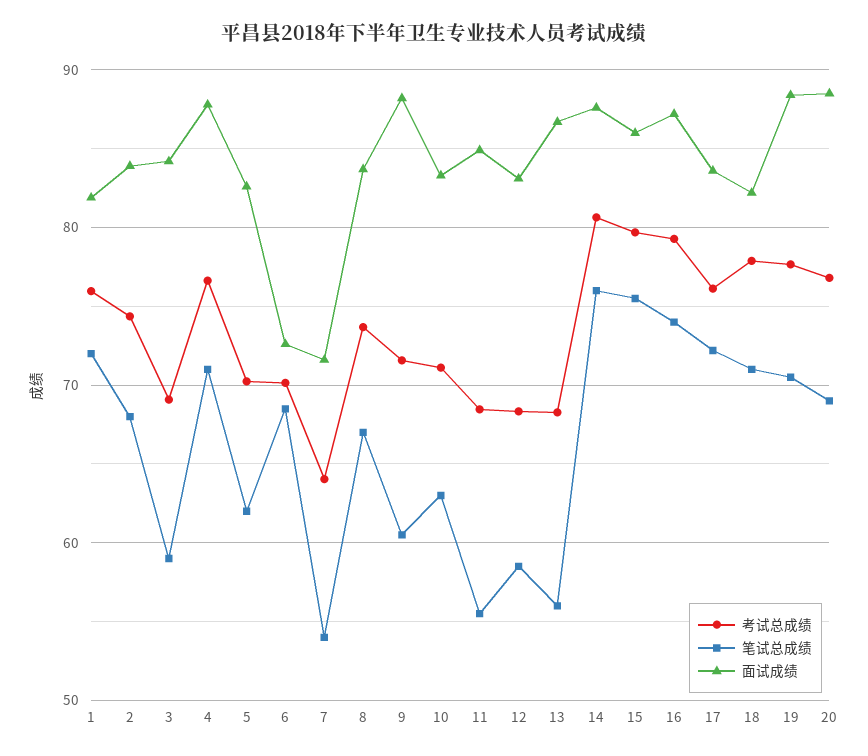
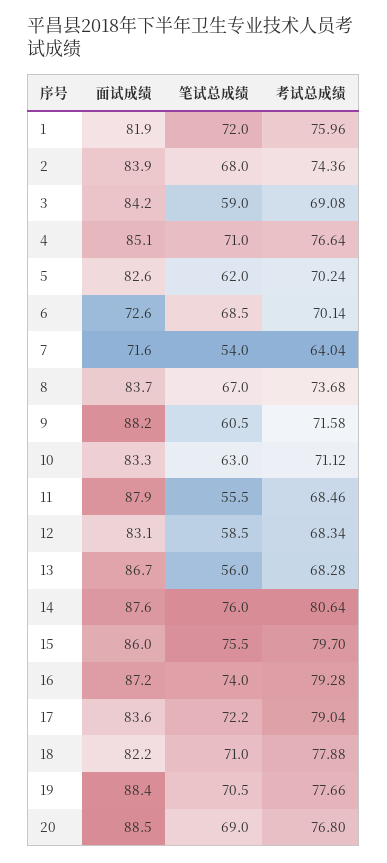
  {
    "考试总成绩": {
      "1": 75.96,
      "2": 74.36,
      "3": 69.08,
      "4": 76.64,
      "5": 70.24,
      "6": 70.14,
      "7": 64.04,
      "8": 73.68,
      "9": 71.58,
      "10": 71.12,
      "11": 68.46,
      "12": 68.34,
      "13": 68.28,
      "14": 80.64,
      "15": 79.7,
      "16": 79.28,
-     "17": 76,
+     "17": 79.04,
      "18": 77.88,
      "19": 77.66,
      "20": 76.8
    },
    "笔试总成绩": {
      "1": 72,
      "2": 68,
      "3": 59,
      "4": 71,
      "5": 62,
      "6": 68.5,
      "7": 54,
      "8": 67,
      "9": 60.5,
      "10": 63,
      "11": 55.5,
      "12": 58.5,
      "13": 56,
      "14": 76,
      "15": 75.5,
      "16": 74,
      "17": 72.2,
      "18": 71,
      "19": 70.5,
      "20": 69
    },
    "面试成绩": {
      "1": 81.9,
      "2": 83.9,
      "3": 84.2,
-     "4": 88,
+     "4": 85.1,
      "5": 82.6,
      "6": 72.6,
      "7": 71.6,
      "8": 83.7,
      "9": 88.2,
      "10": 83.3,
-     "11": 85,
+     "11": 87.9,
      "12": 83.1,
      "13": 86.7,
      "14": 87.6,
      "15": 86,
      "16": 87.2,
      "17": 83.6,
      "18": 82.2,
      "19": 88.4,
      "20": 88.5
    }
  }

